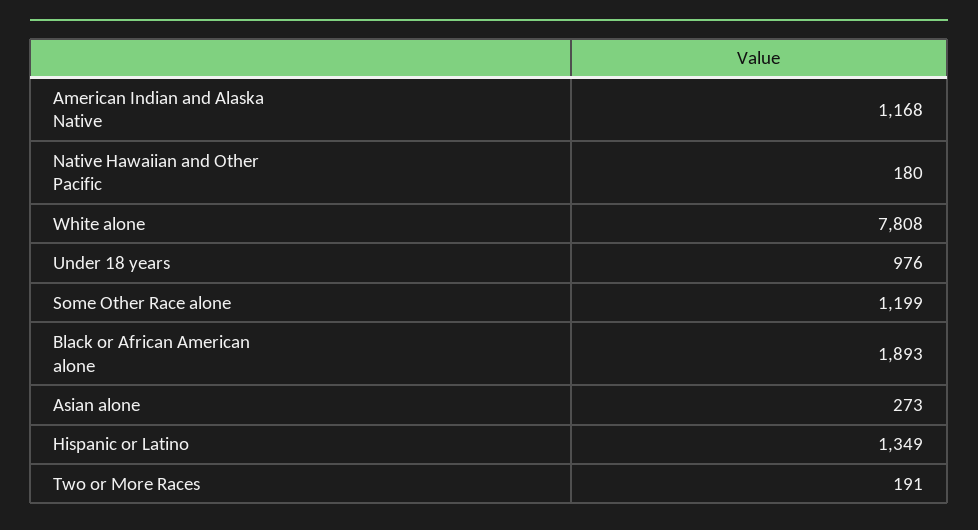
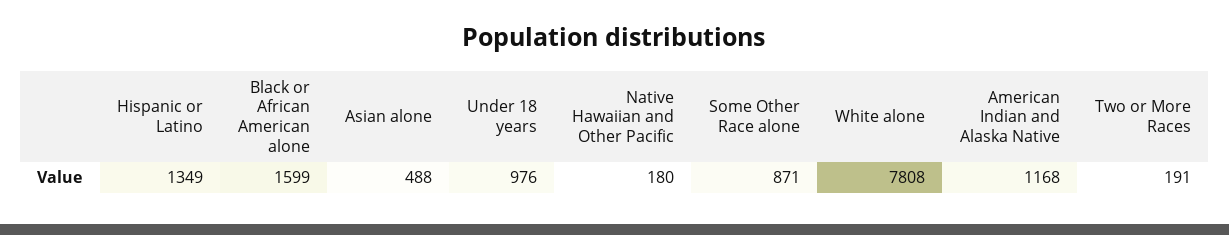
  {
    "American Indian and Alaska Native": 1168,
    "Native Hawaiian and Other Pacific": 180,
    "White alone": 7808,
    "Under 18 years": 976,
-   "Some Other Race alone": 1199,
+   "Some Other Race alone": 871,
-   "Black or African American alone": 1893,
+   "Black or African American alone": 1599,
-   "Asian alone": 273,
+   "Asian alone": 488,
    "Hispanic or Latino": 1349,
    "Two or More Races": 191
  }

